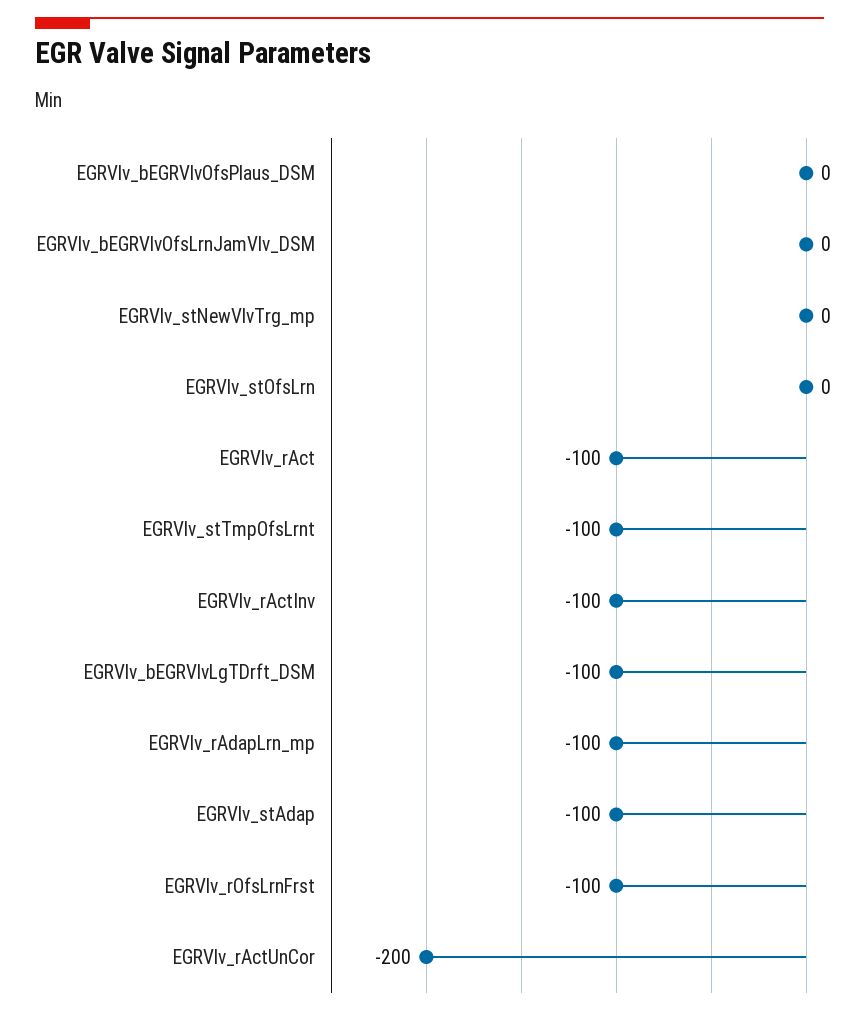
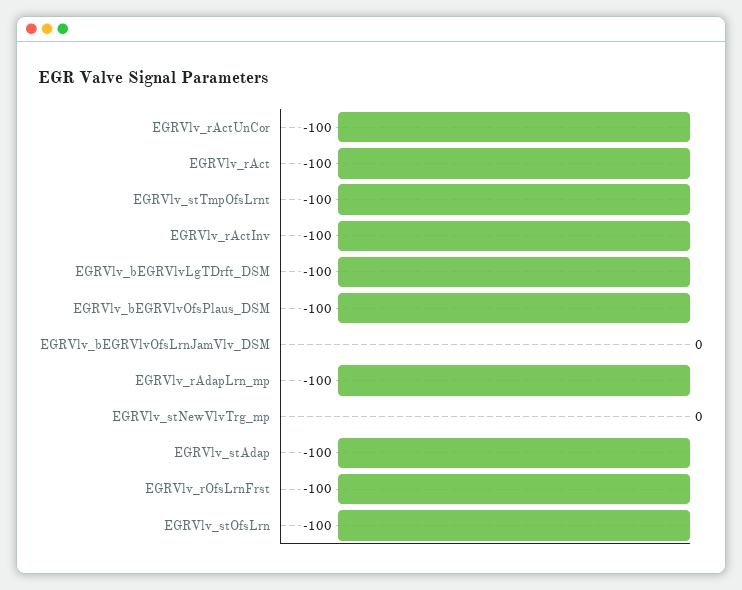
  {
-   "EGRVlv_bEGRVlvOfsPlaus_DSM": 0,
+   "EGRVlv_bEGRVlvOfsPlaus_DSM": -100,
    "EGRVlv_bEGRVlvOfsLrnJamVlv_DSM": 0,
    "EGRVlv_stNewVlvTrg_mp": 0,
-   "EGRVlv_stOfsLrn": 0,
+   "EGRVlv_stOfsLrn": -100,
    "EGRVlv_rAct": -100,
    "EGRVlv_stTmpOfsLrnt": -100,
    "EGRVlv_rActInv": -100,
    "EGRVlv_bEGRVlvLgTDrft_DSM": -100,
    "EGRVlv_rAdapLrn_mp": -100,
    "EGRVlv_stAdap": -100,
    "EGRVlv_rOfsLrnFrst": -100,
-   "EGRVlv_rActUnCor": -200
+   "EGRVlv_rActUnCor": -100
  }

